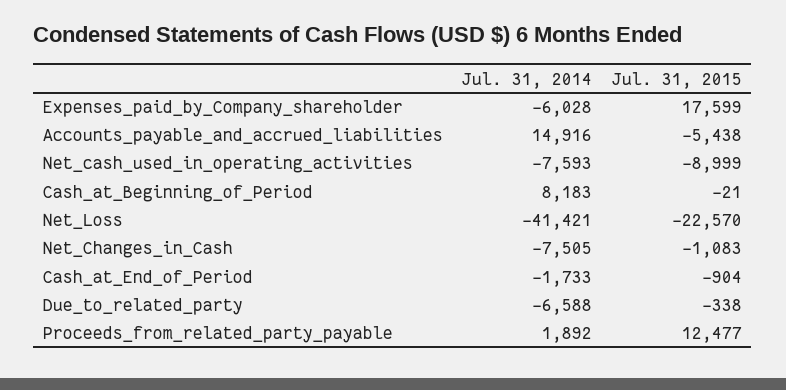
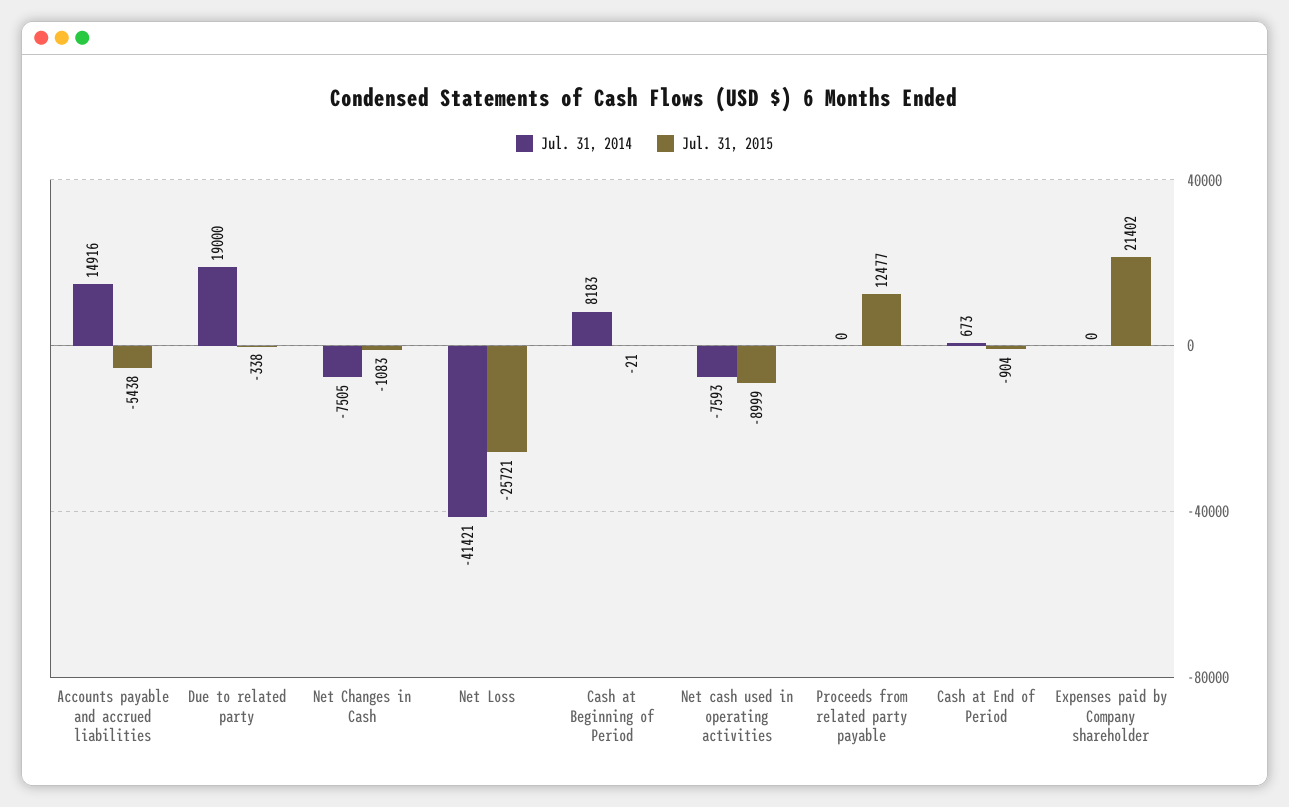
  {
    "Jul. 31, 2014": {
-     "Expenses_paid_by_Company_shareholder": -6028,
+     "Expenses_paid_by_Company_shareholder": 0,
      "Accounts_payable_and_accrued_liabilities": 14916,
      "Net_cash_used_in_operating_activities": -7593,
      "Cash_at_Beginning_of_Period": 8183,
      "Net_Loss": -41421,
      "Net_Changes_in_Cash": -7505,
-     "Cash_at_End_of_Period": -1733,
+     "Cash_at_End_of_Period": 673,
-     "Due_to_related_party": -6588,
+     "Due_to_related_party": 19000,
-     "Proceeds_from_related_party_payable": 1892
+     "Proceeds_from_related_party_payable": 0
    },
    "Jul. 31, 2015": {
-     "Expenses_paid_by_Company_shareholder": 17599,
+     "Expenses_paid_by_Company_shareholder": 21402,
      "Accounts_payable_and_accrued_liabilities": -5438,
      "Net_cash_used_in_operating_activities": -8999,
      "Cash_at_Beginning_of_Period": -21,
-     "Net_Loss": -22570,
+     "Net_Loss": -25721,
      "Net_Changes_in_Cash": -1083,
      "Cash_at_End_of_Period": -904,
      "Due_to_related_party": -338,
      "Proceeds_from_related_party_payable": 12477
    }
  }

